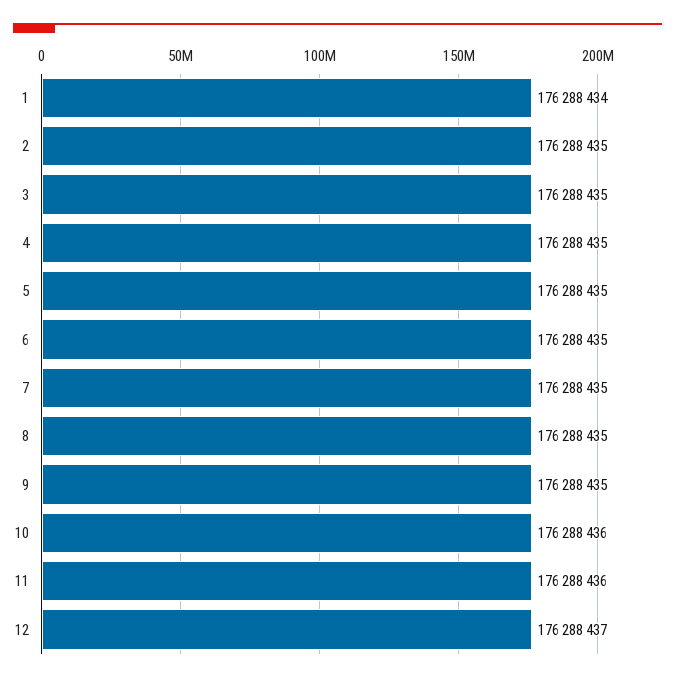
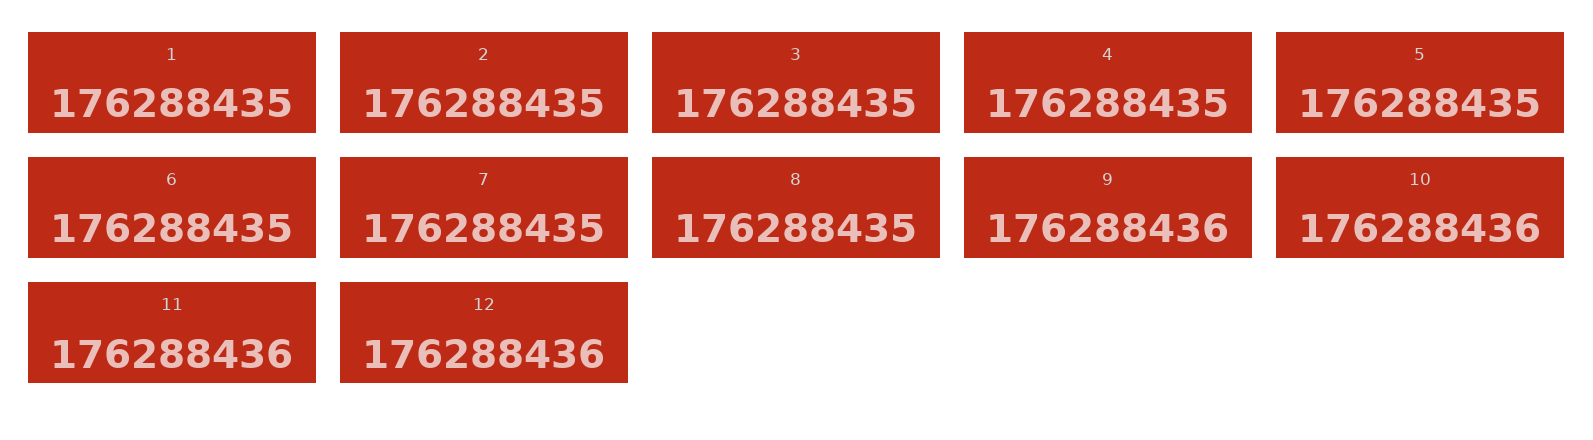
  {
-   "1": 176288434,
+   "1": 176288435,
    "2": 176288435,
    "3": 176288435,
    "4": 176288435,
    "5": 176288435,
    "6": 176288435,
    "7": 176288435,
    "8": 176288435,
-   "9": 176288435,
+   "9": 176288436,
    "10": 176288436,
    "11": 176288436,
-   "12": 176288437
+   "12": 176288436
  }

